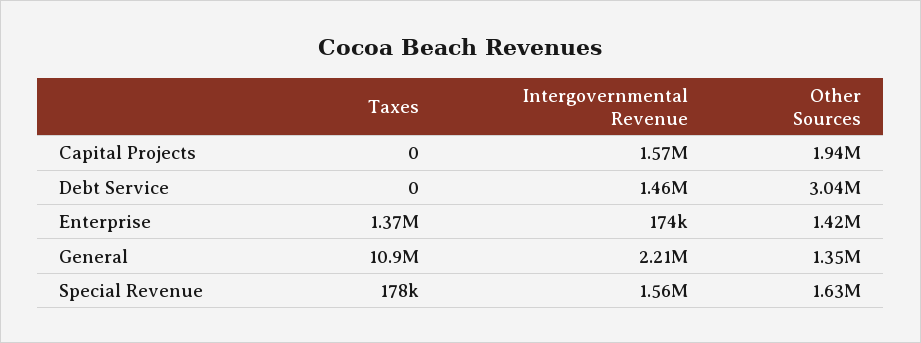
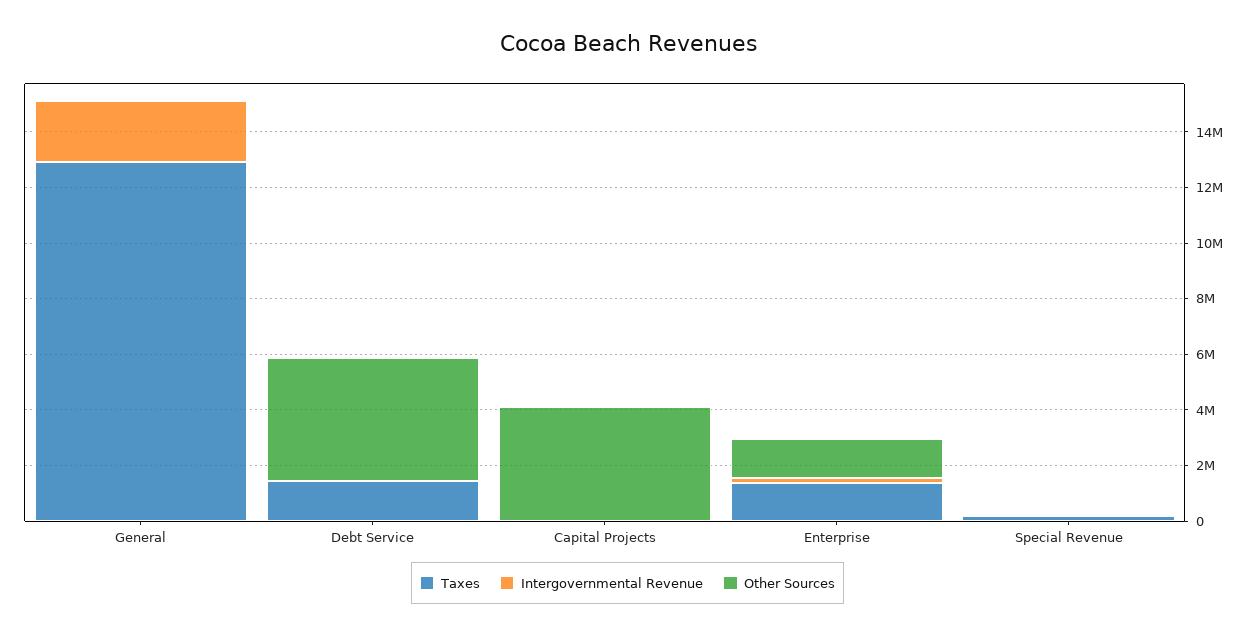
  {
    "Taxes": {
      "Capital Projects": 0,
-     "Debt Service": 0,
+     "Debt Service": 1500000,
      "Enterprise": 1370000,
-     "General": 10900000,
+     "General": 13000000,
      "Special Revenue": 178000
    },
    "Intergovernmental Revenue": {
-     "Capital Projects": 1570000,
+     "Capital Projects": 0,
-     "Debt Service": 1460000,
+     "Debt Service": 0,
      "Enterprise": 174000,
      "General": 2210000,
-     "Special Revenue": 1560000
+     "Special Revenue": 0
    },
    "Other Sources": {
-     "Capital Projects": 1940000,
+     "Capital Projects": 4000000,
-     "Debt Service": 3040000,
+     "Debt Service": 4500000,
      "Enterprise": 1420000,
-     "General": 1350000,
+     "General": 0,
-     "Special Revenue": 1630000
+     "Special Revenue": 0
    }
  }

